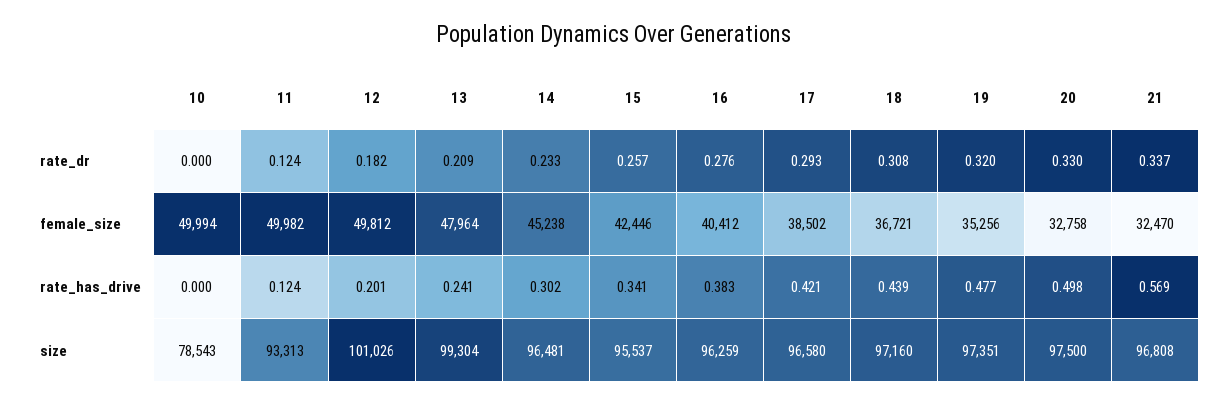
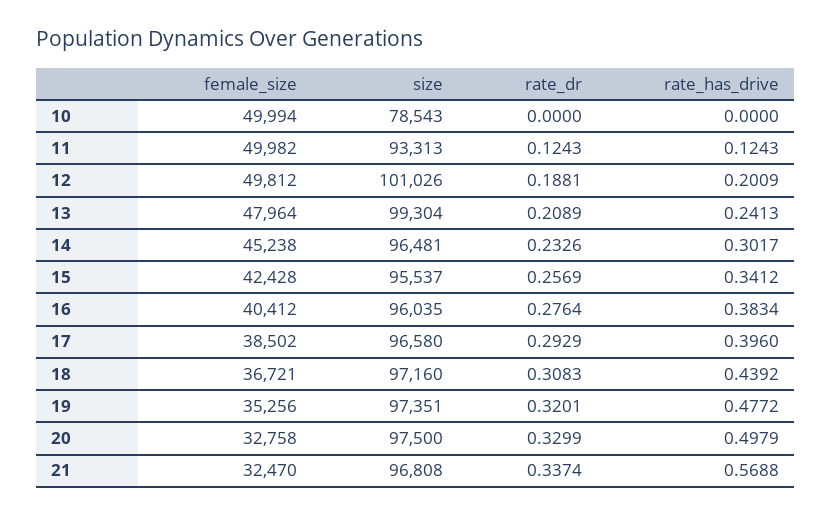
  {
    "10": {
      "rate_dr": 0,
      "female_size": 49994,
      "rate_has_drive": 0,
      "size": 78543
    },
    "11": {
      "rate_dr": 0.1243,
      "female_size": 49982,
      "rate_has_drive": 0.1243,
      "size": 93313
    },
    "12": {
-     "rate_dr": 0.182,
+     "rate_dr": 0.1881,
      "female_size": 49812,
      "rate_has_drive": 0.2009,
      "size": 101026
    },
    "13": {
      "rate_dr": 0.2089,
      "female_size": 47964,
      "rate_has_drive": 0.2413,
      "size": 99304
    },
    "14": {
      "rate_dr": 0.2326,
      "female_size": 45238,
      "rate_has_drive": 0.3017,
      "size": 96481
    },
    "15": {
      "rate_dr": 0.2569,
-     "female_size": 42446,
+     "female_size": 42428,
      "rate_has_drive": 0.3412,
      "size": 95537
    },
    "16": {
      "rate_dr": 0.2764,
      "female_size": 40412,
      "rate_has_drive": 0.3834,
-     "size": 96259
+     "size": 96035
    },
    "17": {
      "rate_dr": 0.2929,
      "female_size": 38502,
-     "rate_has_drive": 0.421,
+     "rate_has_drive": 0.396,
      "size": 96580
    },
    "18": {
      "rate_dr": 0.3083,
      "female_size": 36721,
      "rate_has_drive": 0.4392,
      "size": 97160
    },
    "19": {
      "rate_dr": 0.3201,
      "female_size": 35256,
      "rate_has_drive": 0.4772,
      "size": 97351
    },
    "20": {
      "rate_dr": 0.3299,
      "female_size": 32758,
      "rate_has_drive": 0.4979,
      "size": 97500
    },
    "21": {
      "rate_dr": 0.3374,
      "female_size": 32470,
      "rate_has_drive": 0.5688,
      "size": 96808
    }
  }

